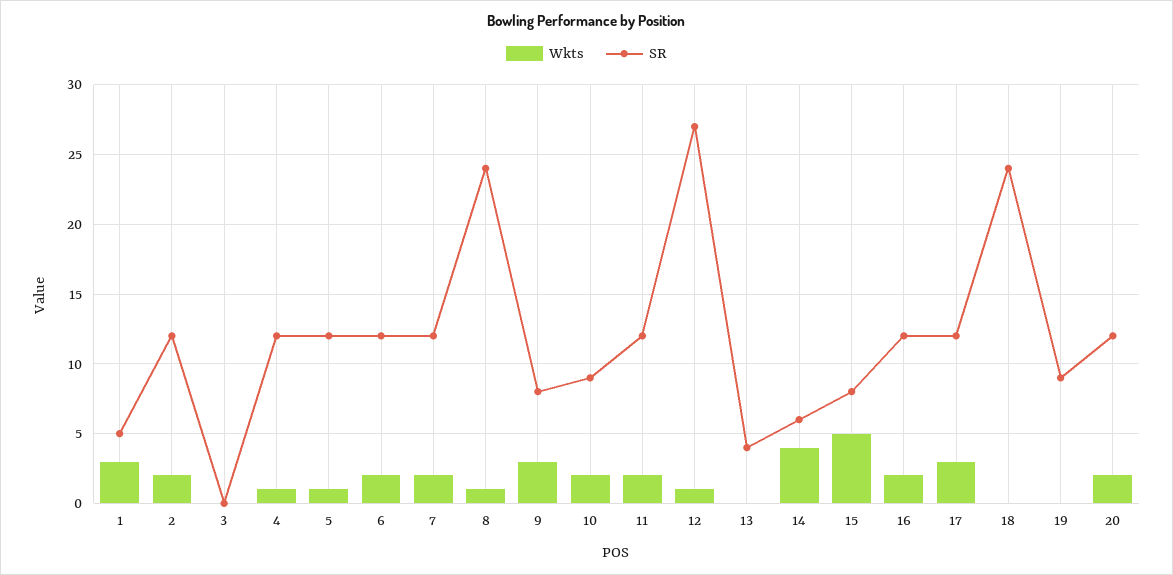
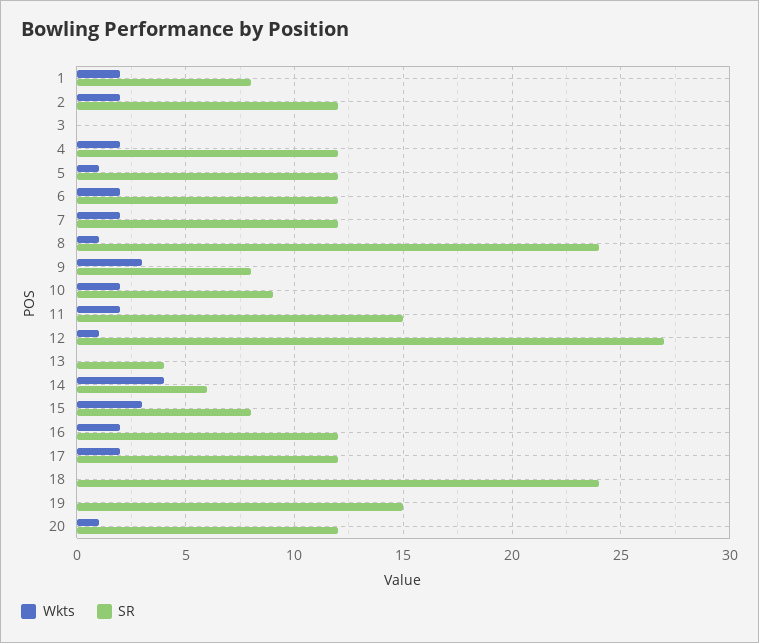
  {
    "Wkts": {
-     "1": 3,
+     "1": 2,
      "2": 2,
      "3": 0,
-     "4": 1,
+     "4": 2,
      "5": 1,
      "6": 2,
      "7": 2,
      "8": 1,
      "9": 3,
      "10": 2,
      "11": 2,
      "12": 1,
      "13": 0,
      "14": 4,
-     "15": 5,
+     "15": 3,
      "16": 2,
-     "17": 3,
+     "17": 2,
      "18": 0,
      "19": 0,
-     "20": 2
+     "20": 1
    },
    "SR": {
-     "1": 5,
+     "1": 8,
      "2": 12,
      "3": 0,
      "4": 12,
      "5": 12,
      "6": 12,
      "7": 12,
      "8": 24,
      "9": 8,
      "10": 9,
-     "11": 12,
+     "11": 15,
      "12": 27,
      "13": 4,
      "14": 6,
      "15": 8,
      "16": 12,
      "17": 12,
      "18": 24,
-     "19": 9,
+     "19": 15,
      "20": 12
    }
  }

